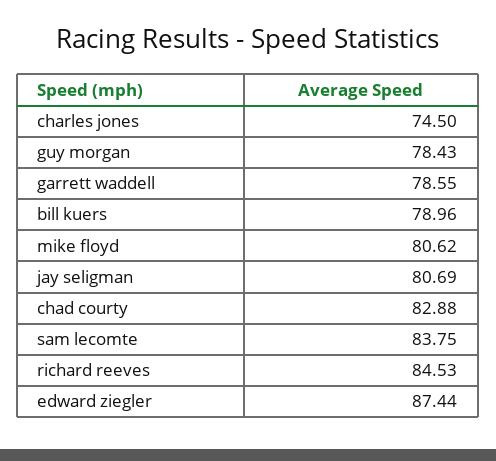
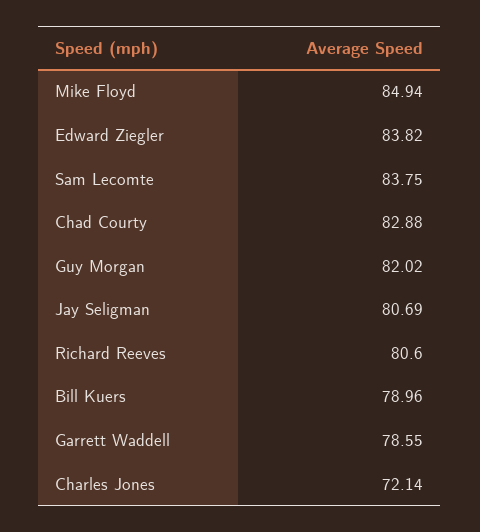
  {
-   "charles jones": 74.5,
+   "charles jones": 72.14,
-   "guy morgan": 78.43,
+   "guy morgan": 82.02,
    "garrett waddell": 78.55,
    "bill kuers": 78.96,
-   "mike floyd": 80.62,
+   "mike floyd": 84.94,
    "jay seligman": 80.69,
    "chad courty": 82.88,
    "sam lecomte": 83.75,
-   "richard reeves": 84.53,
+   "richard reeves": 80.6,
-   "edward ziegler": 87.44
+   "edward ziegler": 83.82
  }

